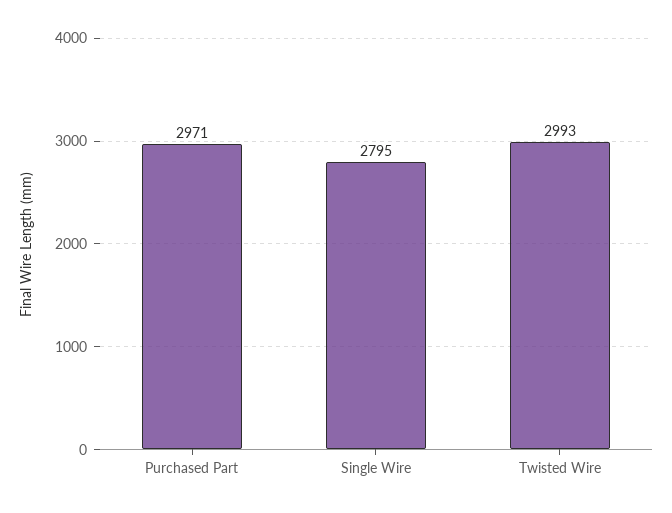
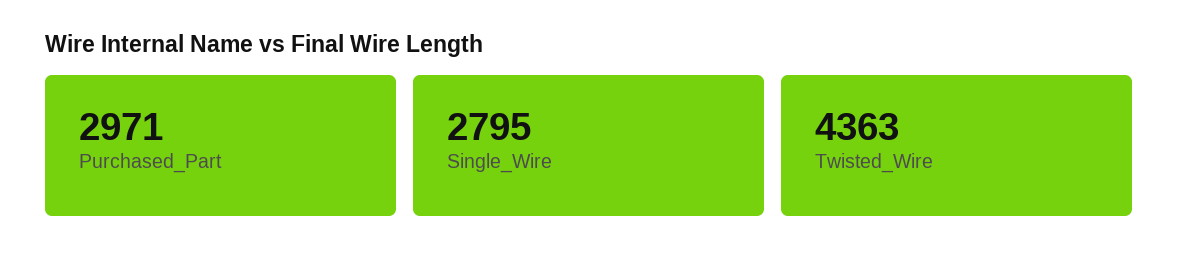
  {
    "Purchased Part": 2971,
    "Single Wire": 2795,
-   "Twisted Wire": 2993
+   "Twisted Wire": 4363
  }

